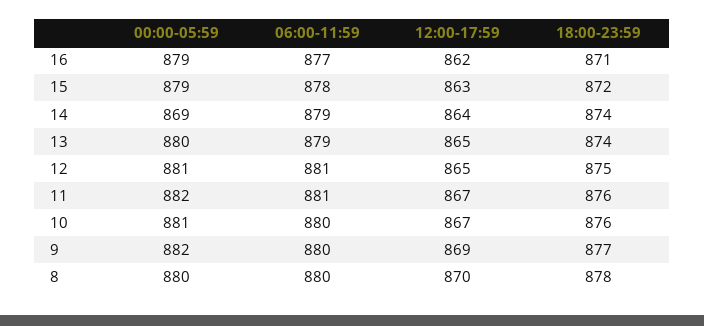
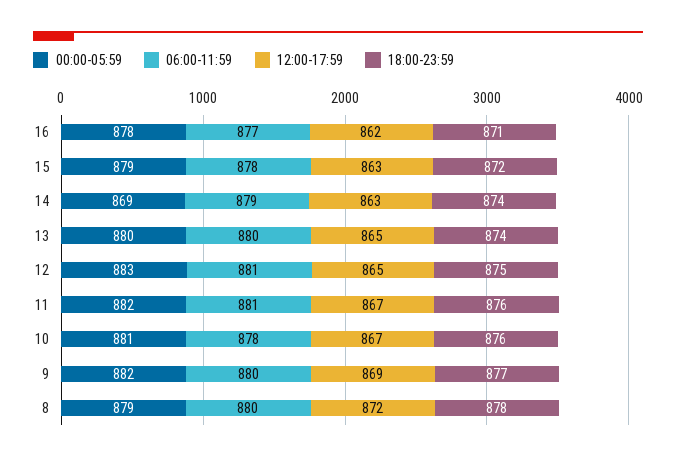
  {
    "00:00-05:59": {
-     "16": 879,
+     "16": 878,
      "15": 879,
      "14": 869,
      "13": 880,
-     "12": 881,
+     "12": 883,
      "11": 882,
      "10": 881,
      "9": 882,
-     "8": 880
+     "8": 879
    },
    "06:00-11:59": {
      "16": 877,
      "15": 878,
      "14": 879,
-     "13": 879,
+     "13": 880,
      "12": 881,
      "11": 881,
-     "10": 880,
+     "10": 878,
      "9": 880,
      "8": 880
    },
    "12:00-17:59": {
      "16": 862,
      "15": 863,
-     "14": 864,
+     "14": 863,
      "13": 865,
      "12": 865,
      "11": 867,
      "10": 867,
      "9": 869,
-     "8": 870
+     "8": 872
    },
    "18:00-23:59": {
      "16": 871,
      "15": 872,
      "14": 874,
      "13": 874,
      "12": 875,
      "11": 876,
      "10": 876,
      "9": 877,
      "8": 878
    }
  }

